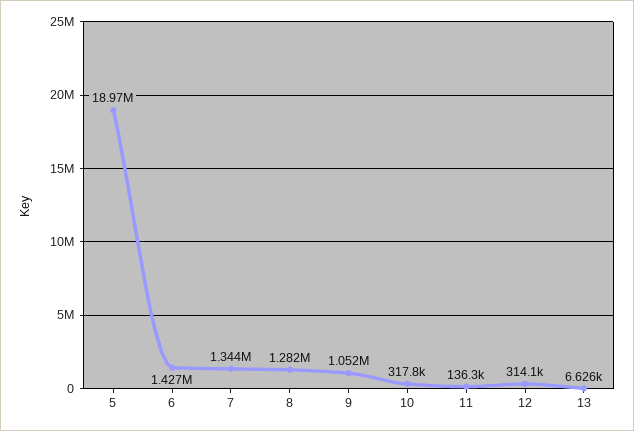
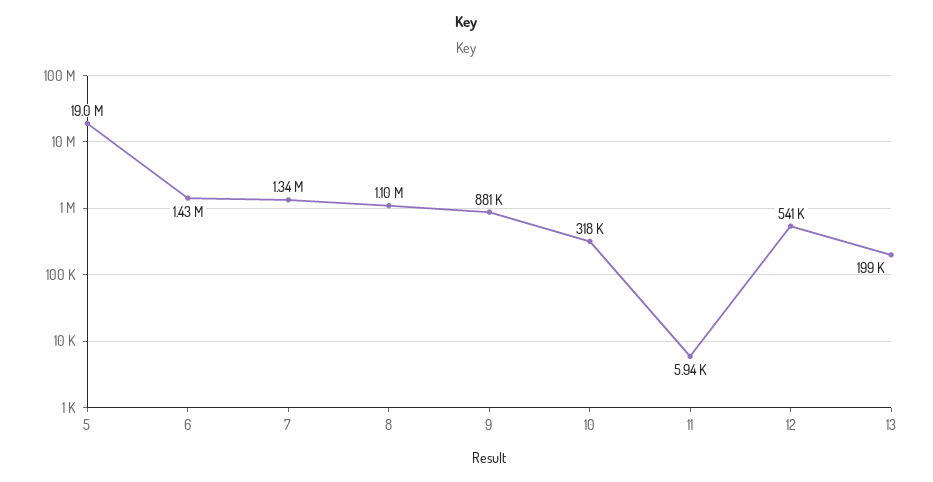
  {
    "5": 18970000,
    "6": 1427000,
    "7": 1344000,
-   "8": 1282000,
+   "8": 1100000,
-   "9": 1052000,
+   "9": 881000,
    "10": 317800,
-   "11": 136300,
+   "11": 5940,
-   "12": 314100,
+   "12": 541000,
-   "13": 6626
+   "13": 199000
  }

